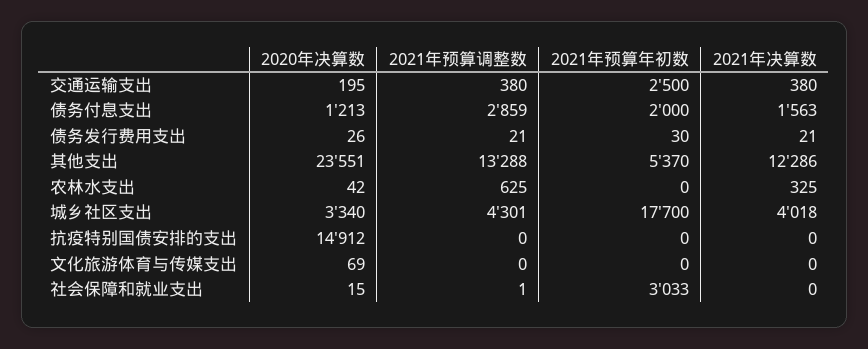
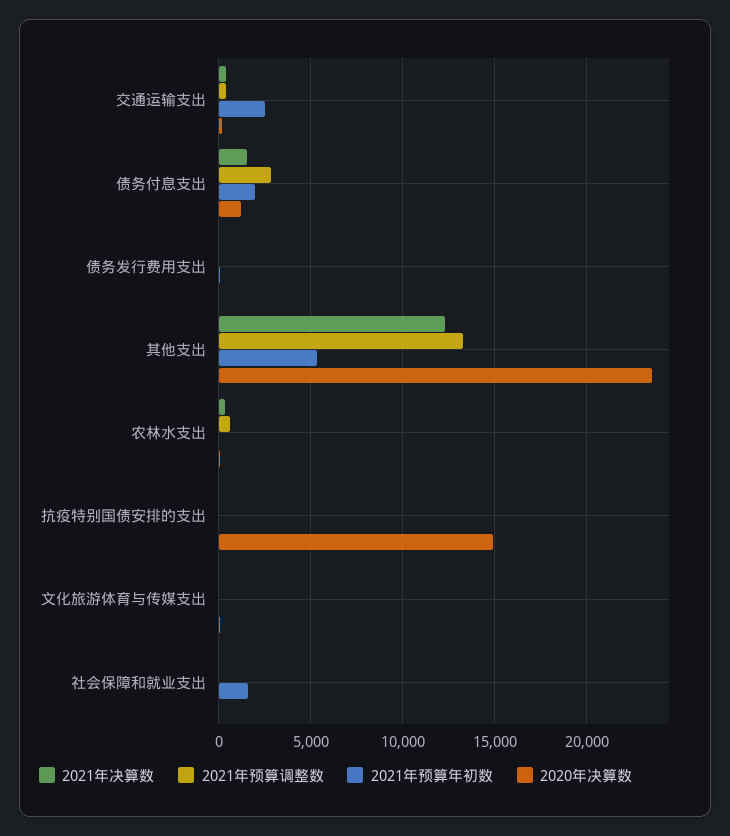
  {
    "2020年决算数": {
      "交通运输支出": 195,
      "债务付息支出": 1213,
      "债务发行费用支出": 26,
      "其他支出": 23551,
      "农林水支出": 42,
-     "城乡社区支出": 3340,
      "抗疫特别国债安排的支出": 14912,
      "文化旅游体育与传媒支出": 69,
      "社会保障和就业支出": 15
    },
    "2021年预算调整数": {
      "交通运输支出": 380,
      "债务付息支出": 2859,
      "债务发行费用支出": 21,
      "其他支出": 13288,
      "农林水支出": 625,
-     "城乡社区支出": 4301,
      "抗疫特别国债安排的支出": 0,
      "文化旅游体育与传媒支出": 0,
      "社会保障和就业支出": 1
    },
    "2021年预算年初数": {
      "交通运输支出": 2500,
      "债务付息支出": 2000,
      "债务发行费用支出": 30,
      "其他支出": 5370,
      "农林水支出": 0,
-     "城乡社区支出": 17700,
      "抗疫特别国债安排的支出": 0,
      "文化旅游体育与传媒支出": 0,
-     "社会保障和就业支出": 3033
+     "社会保障和就业支出": 1500
    },
    "2021年决算数": {
      "交通运输支出": 380,
      "债务付息支出": 1563,
      "债务发行费用支出": 21,
      "其他支出": 12286,
      "农林水支出": 325,
-     "城乡社区支出": 4018,
      "抗疫特别国债安排的支出": 0,
      "文化旅游体育与传媒支出": 0,
      "社会保障和就业支出": 0
    }
  }

